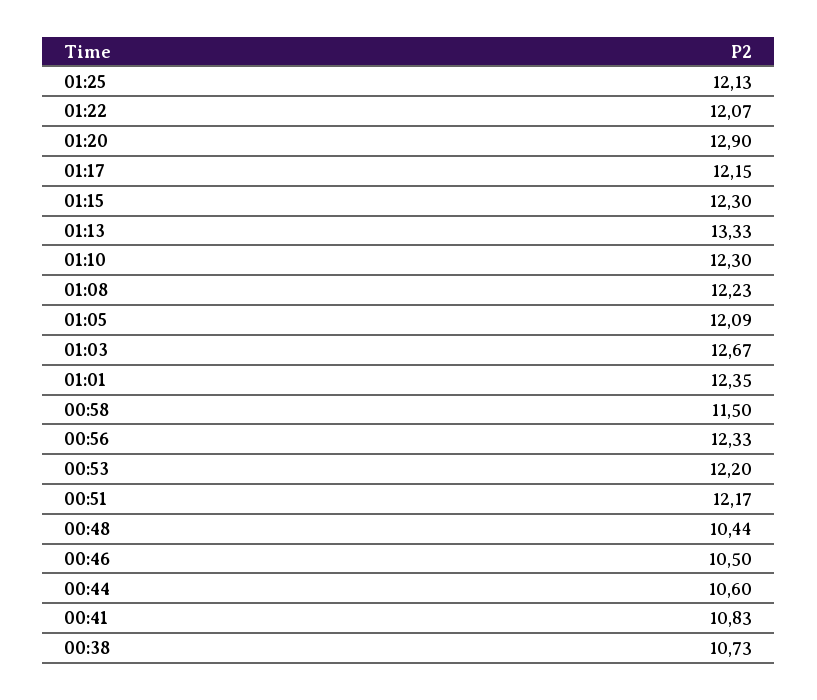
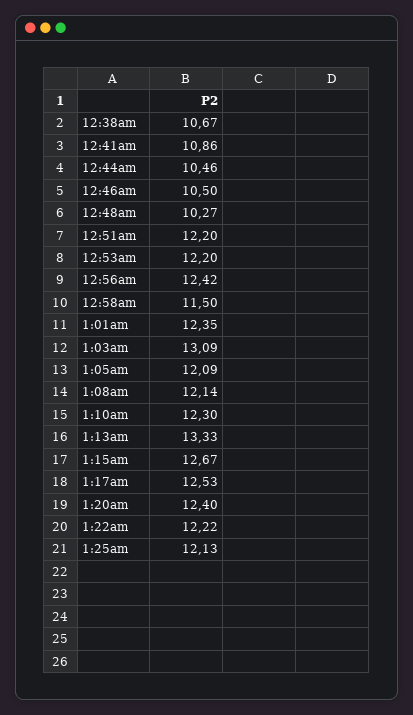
  {
    "01:25": 12.13,
-   "01:22": 12.07,
+   "01:22": 12.22,
-   "01:20": 12.9,
+   "01:20": 12.4,
-   "01:17": 12.15,
+   "01:17": 12.53,
-   "01:15": 12.3,
+   "01:15": 12.67,
    "01:13": 13.33,
    "01:10": 12.3,
-   "01:08": 12.23,
+   "01:08": 12.14,
    "01:05": 12.09,
-   "01:03": 12.67,
+   "01:03": 13.09,
    "01:01": 12.35,
    "00:58": 11.5,
-   "00:56": 12.33,
+   "00:56": 12.42,
    "00:53": 12.2,
-   "00:51": 12.17,
+   "00:51": 12.2,
-   "00:48": 10.44,
+   "00:48": 10.27,
    "00:46": 10.5,
-   "00:44": 10.6,
+   "00:44": 10.46,
-   "00:41": 10.83,
+   "00:41": 10.86,
-   "00:38": 10.73
+   "00:38": 10.67
  }

